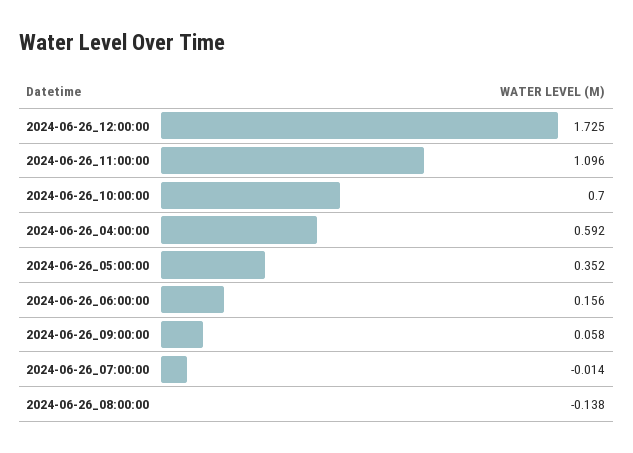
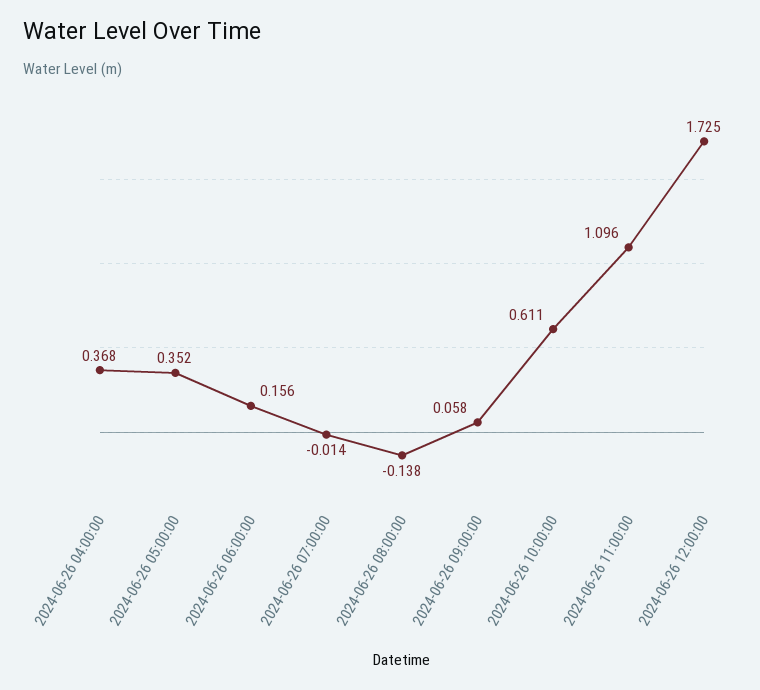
  {
    "2024-06-26_12:00:00": 1.725,
    "2024-06-26_11:00:00": 1.096,
-   "2024-06-26_10:00:00": 0.7,
+   "2024-06-26_10:00:00": 0.611,
-   "2024-06-26_04:00:00": 0.592,
+   "2024-06-26_04:00:00": 0.368,
    "2024-06-26_05:00:00": 0.352,
    "2024-06-26_06:00:00": 0.156,
    "2024-06-26_09:00:00": 0.058,
    "2024-06-26_07:00:00": -0.014,
    "2024-06-26_08:00:00": -0.138
  }

